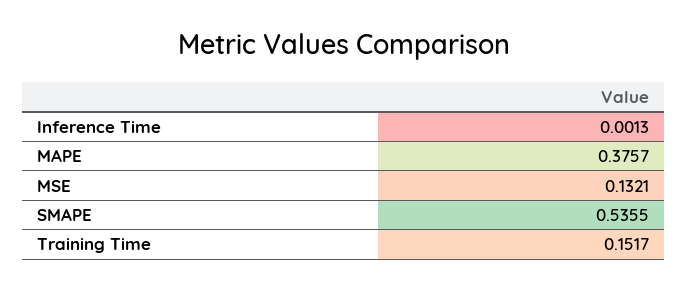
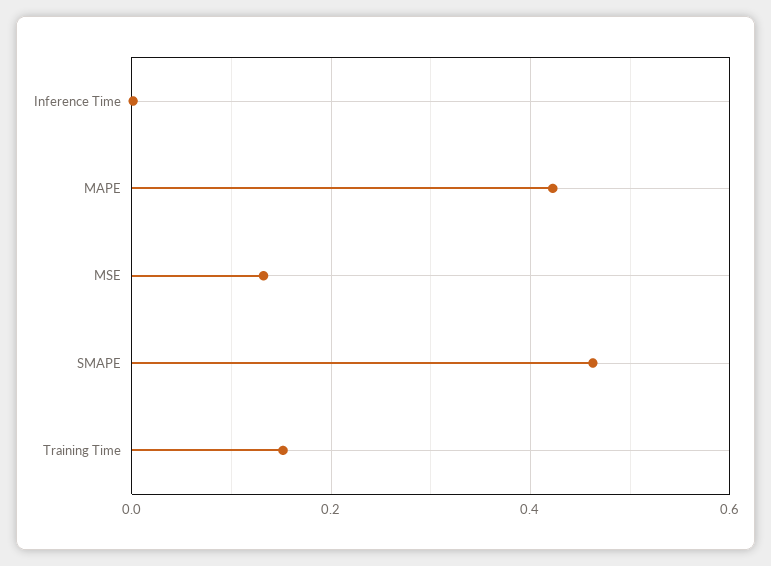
  {
    "Inference Time": 0.0013,
-   "MAPE": 0.3757,
+   "MAPE": 0.42,
    "MSE": 0.1321,
-   "SMAPE": 0.5355,
+   "SMAPE": 0.46,
    "Training Time": 0.1517
  }

